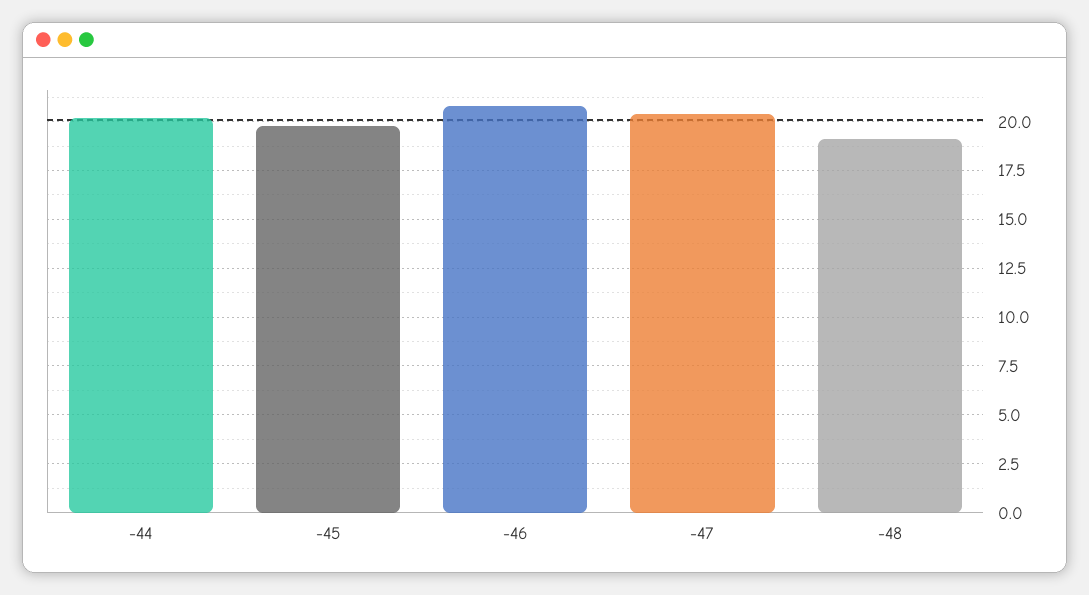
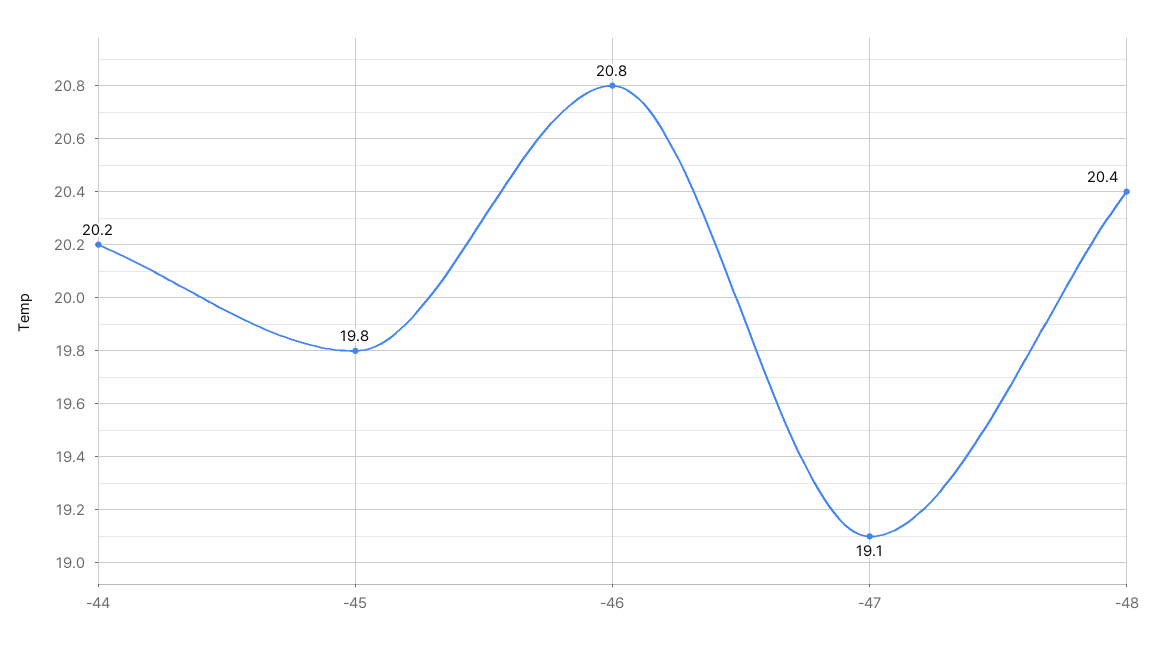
  {
    "-44": 20.2,
    "-45": 19.8,
    "-46": 20.8,
-   "-47": 20.5,
+   "-47": 19.1,
-   "-48": 19
+   "-48": 20.4
  }

